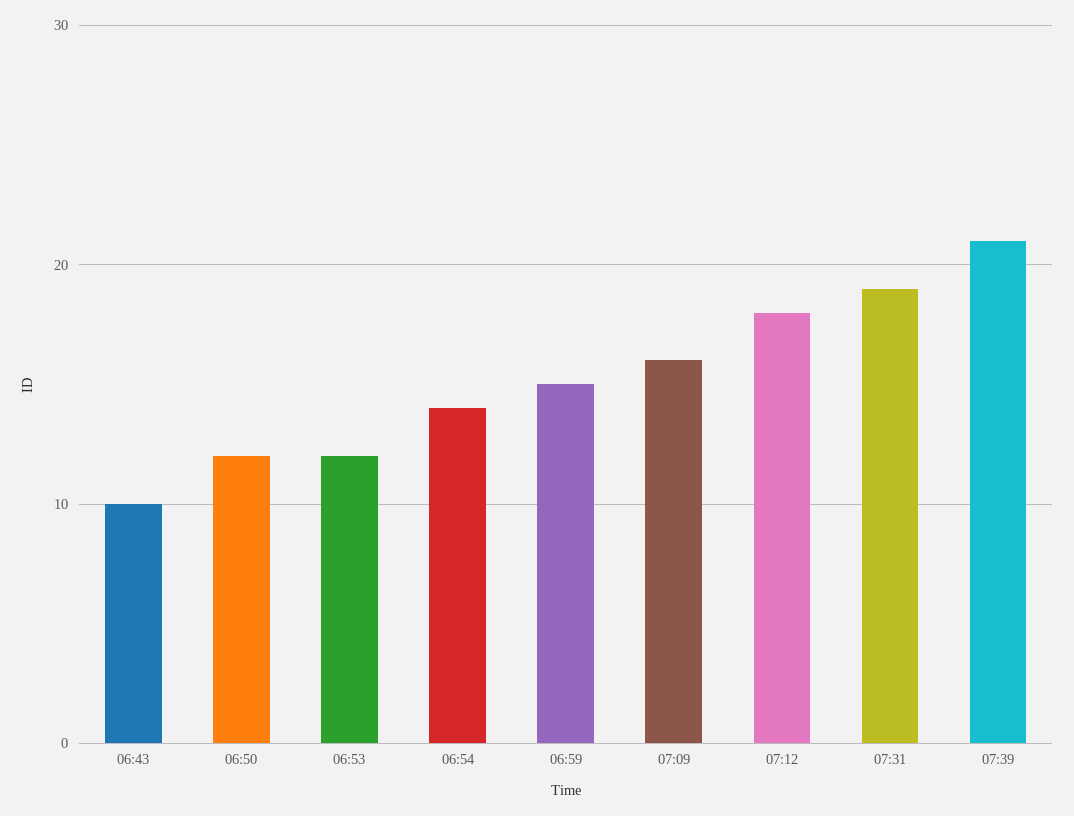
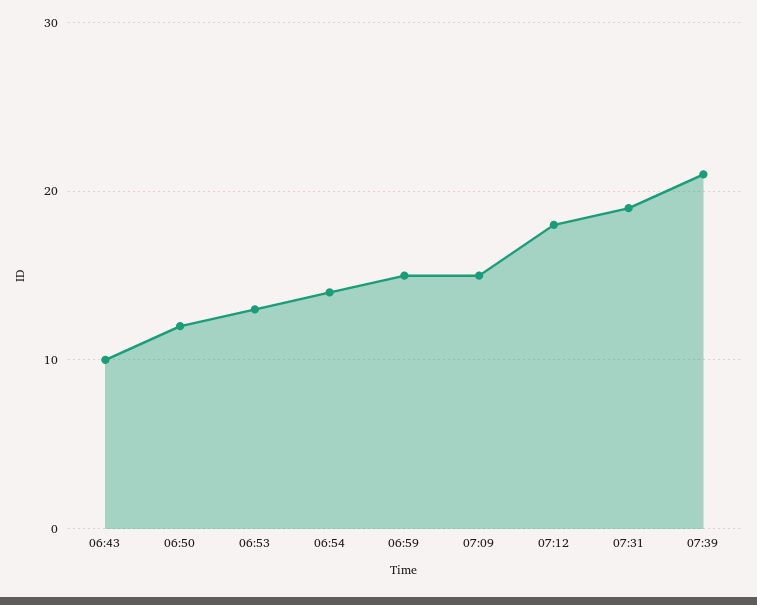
  {
    "06:43": 10,
    "06:50": 12,
-   "06:53": 12,
+   "06:53": 13,
    "06:54": 14,
    "06:59": 15,
-   "07:09": 16,
+   "07:09": 15,
    "07:12": 18,
    "07:31": 19,
    "07:39": 21
  }

